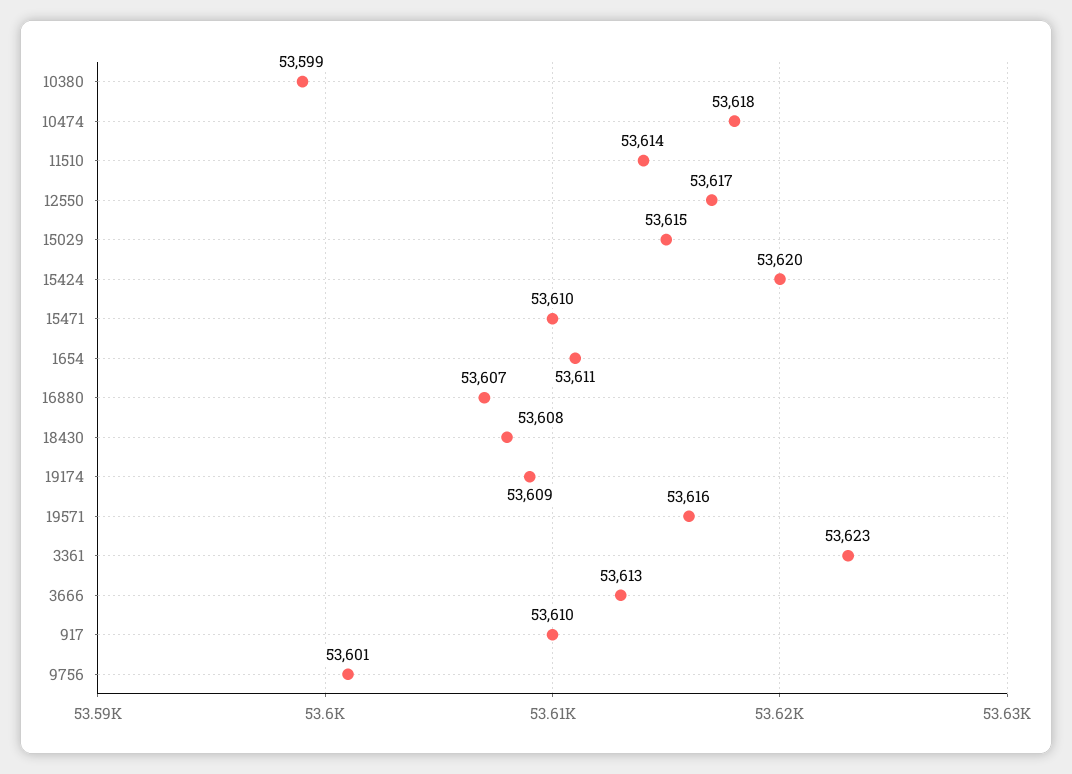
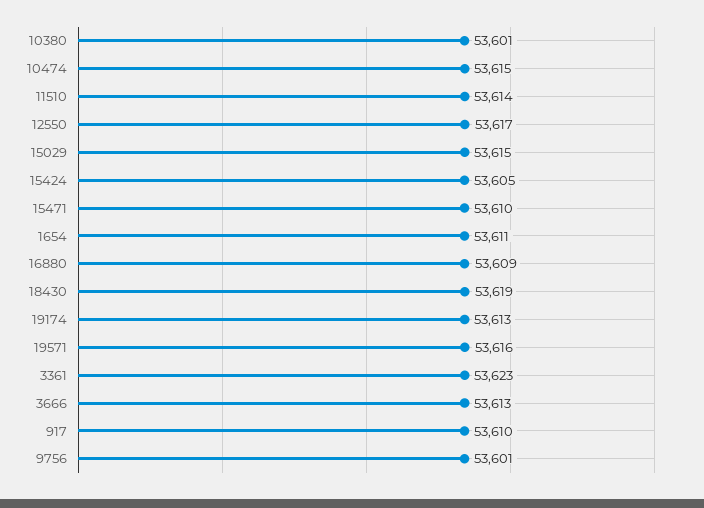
  {
-   "10380": 53599,
+   "10380": 53601,
-   "10474": 53618,
+   "10474": 53615,
    "11510": 53614,
    "12550": 53617,
    "15029": 53615,
-   "15424": 53620,
+   "15424": 53605,
    "15471": 53610,
    "1654": 53611,
-   "16880": 53607,
+   "16880": 53609,
-   "18430": 53608,
+   "18430": 53619,
-   "19174": 53609,
+   "19174": 53613,
    "19571": 53616,
    "3361": 53623,
    "3666": 53613,
    "917": 53610,
    "9756": 53601
  }

